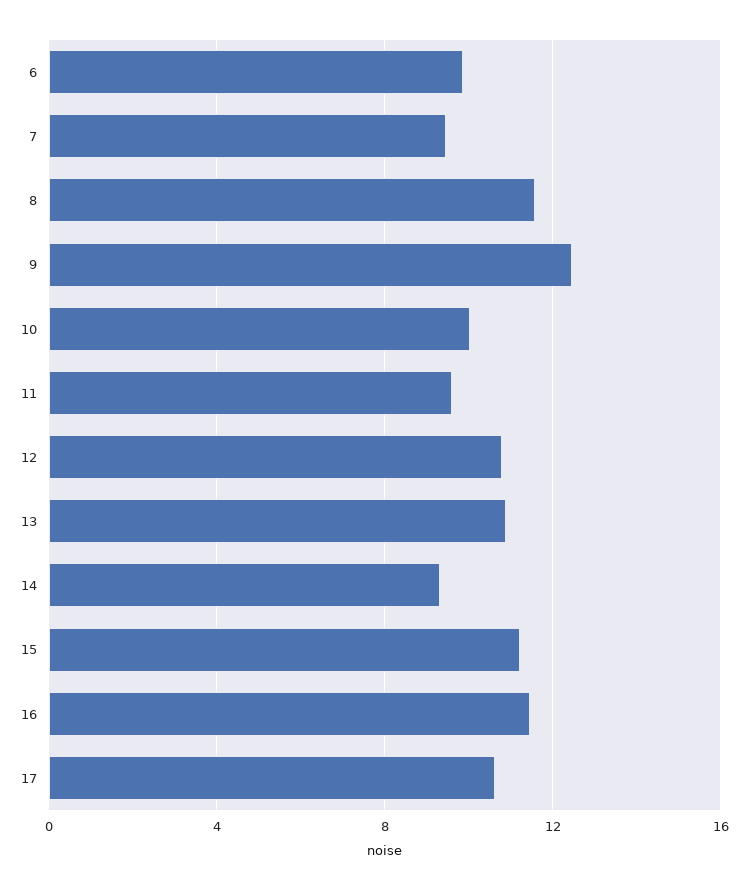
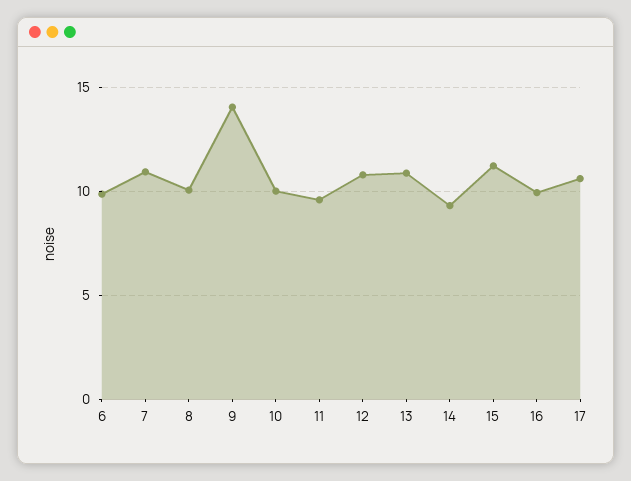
  {
    "6": 10,
-   "7": 9.5,
+   "7": 11,
-   "8": 11.5,
+   "8": 10,
-   "9": 12.5,
+   "9": 14,
    "10": 10,
    "11": 9.5,
    "12": 11,
    "13": 11,
    "14": 9.5,
    "15": 11,
-   "16": 11.5,
+   "16": 10,
    "17": 10.5
  }

